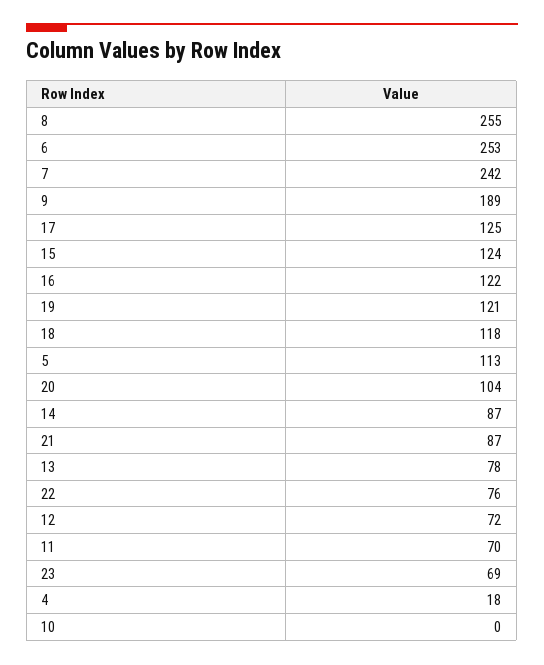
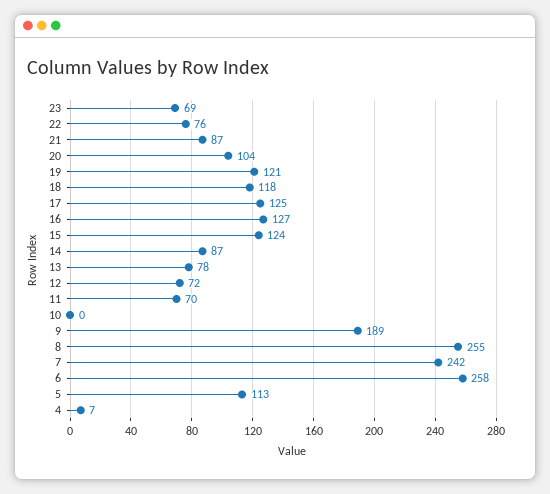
  {
    "8": 255,
-   "6": 253,
+   "6": 258,
    "7": 242,
    "9": 189,
    "17": 125,
    "15": 124,
-   "16": 122,
+   "16": 127,
    "19": 121,
    "18": 118,
    "5": 113,
    "20": 104,
    "14": 87,
    "21": 87,
    "13": 78,
    "22": 76,
    "12": 72,
    "11": 70,
    "23": 69,
-   "4": 18,
+   "4": 7,
    "10": 0
  }

